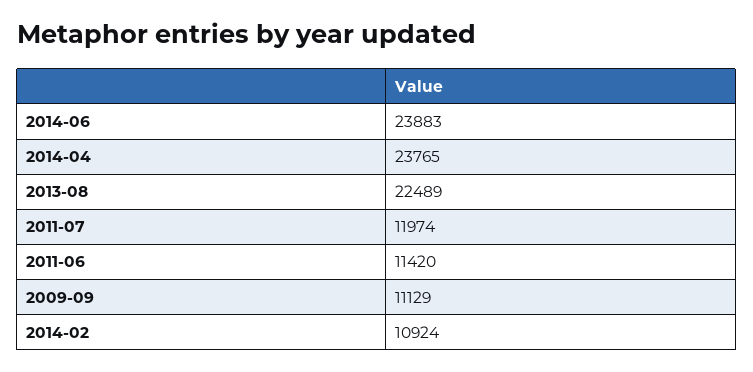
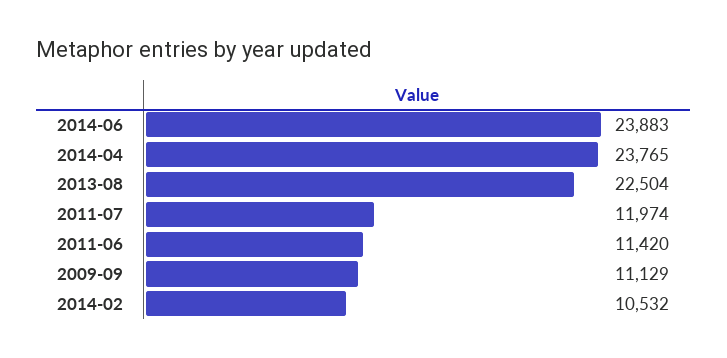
  {
    "2014-06": 23883,
    "2014-04": 23765,
-   "2013-08": 22489,
+   "2013-08": 22504,
    "2011-07": 11974,
    "2011-06": 11420,
    "2009-09": 11129,
-   "2014-02": 10924
+   "2014-02": 10532
  }

